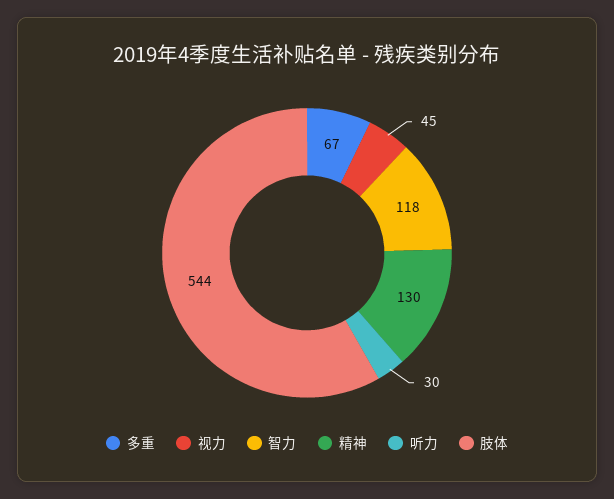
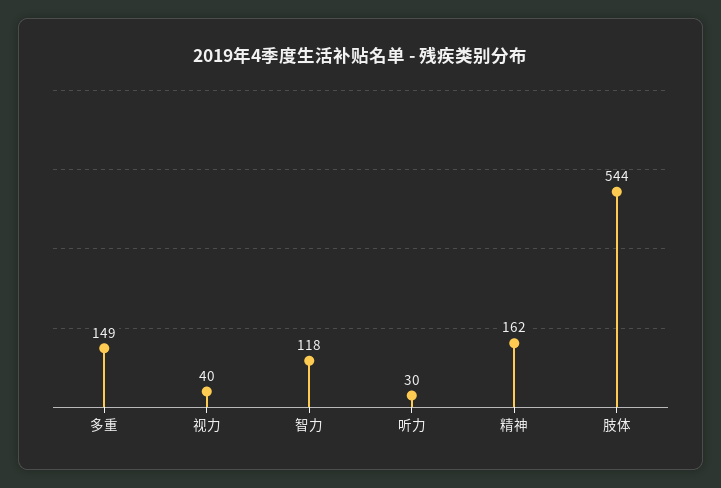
  {
-   "多重": 67,
+   "多重": 149,
-   "视力": 45,
+   "视力": 40,
    "智力": 118,
-   "精神": 130,
+   "精神": 162,
    "听力": 30,
    "肢体": 544
  }

